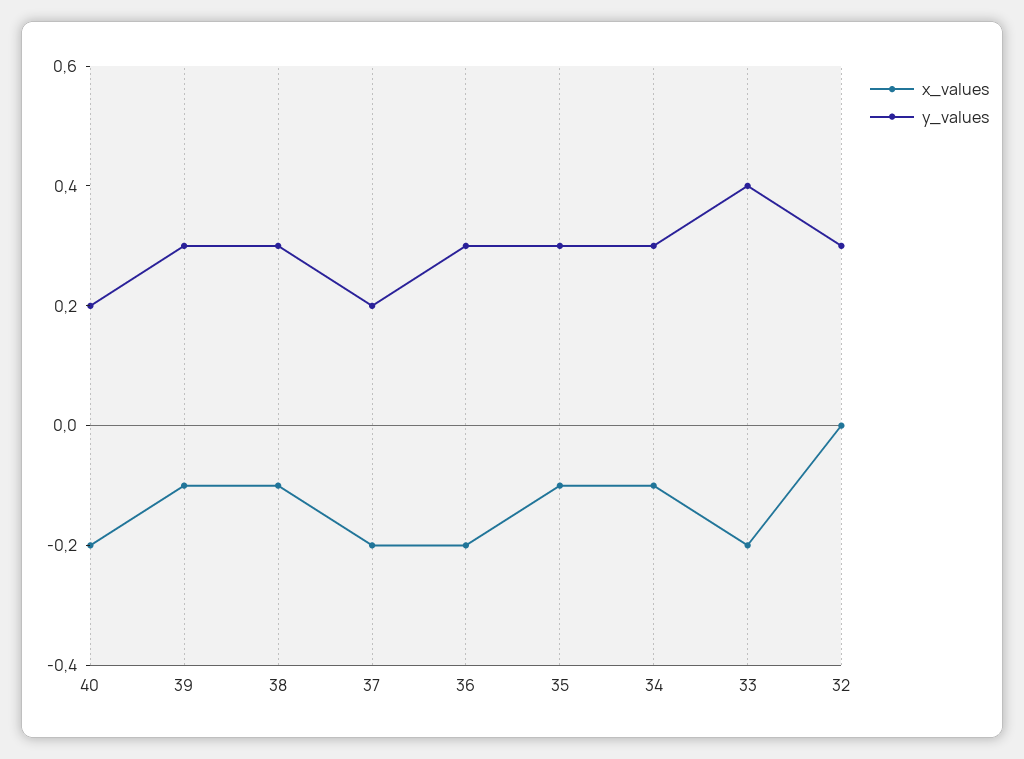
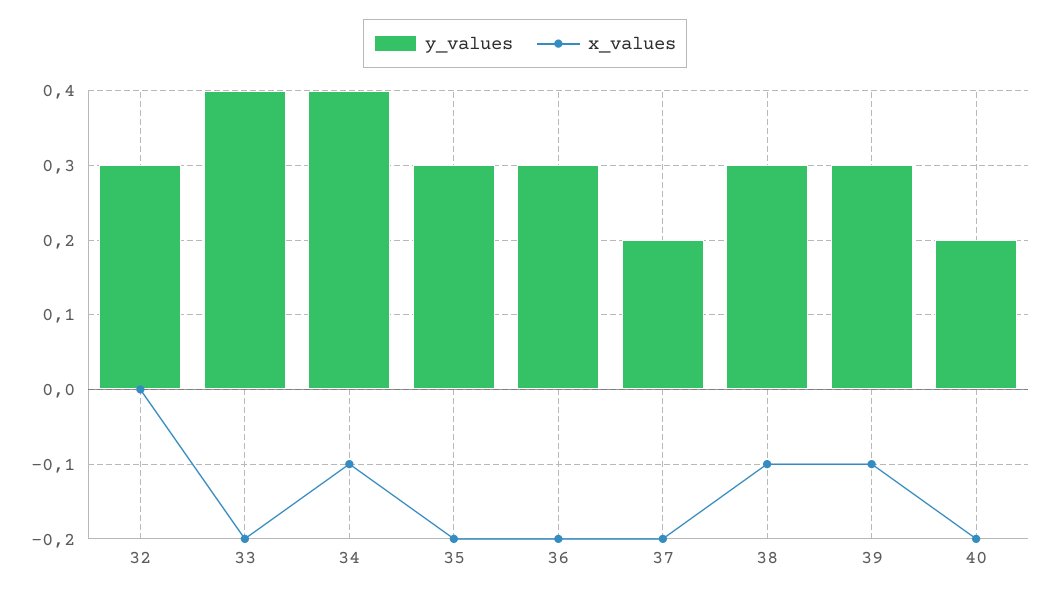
  {
    "x_values": {
      "40": -0.2,
      "39": -0.1,
      "38": -0.1,
      "37": -0.2,
      "36": -0.2,
-     "35": -0.1,
+     "35": -0.2,
      "34": -0.1,
      "33": -0.2,
      "32": 0
    },
    "y_values": {
      "40": 0.2,
      "39": 0.3,
      "38": 0.3,
      "37": 0.2,
      "36": 0.3,
      "35": 0.3,
-     "34": 0.3,
+     "34": 0.4,
      "33": 0.4,
      "32": 0.3
    }
  }

